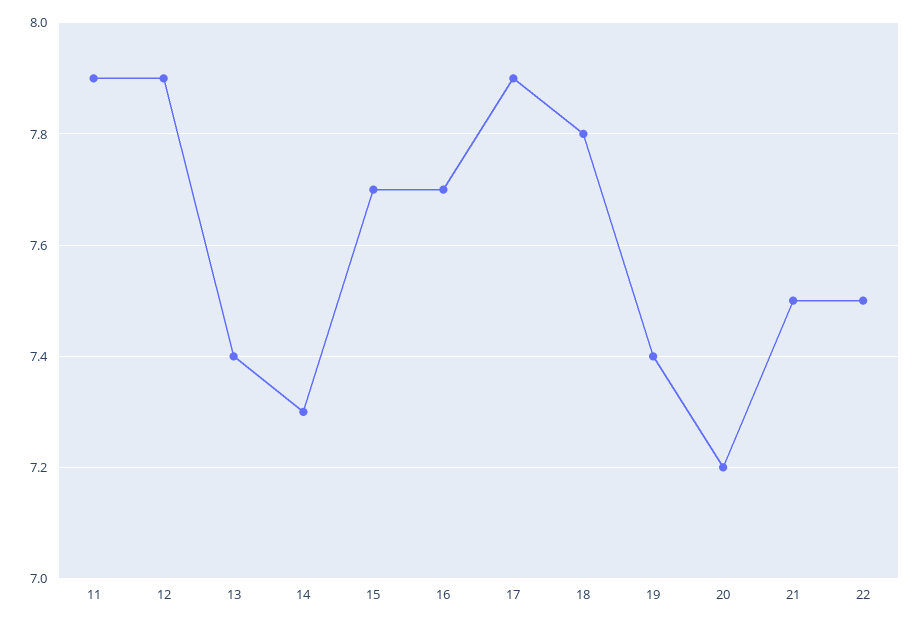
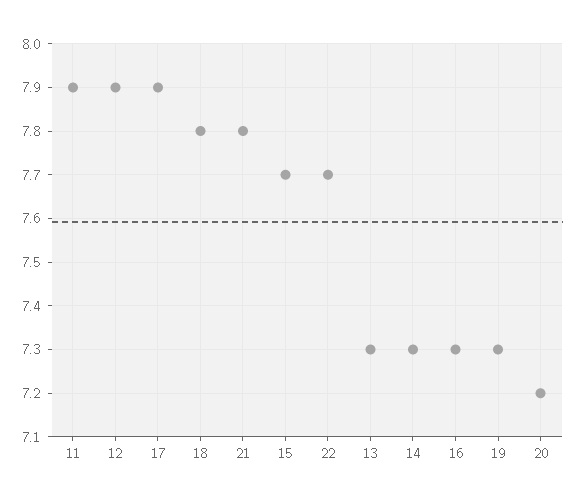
  {
    "11": 7.9,
    "12": 7.9,
-   "13": 7.4,
+   "13": 7.3,
    "14": 7.3,
    "15": 7.7,
-   "16": 7.7,
+   "16": 7.3,
    "17": 7.9,
    "18": 7.8,
-   "19": 7.4,
+   "19": 7.3,
    "20": 7.2,
-   "21": 7.5,
+   "21": 7.8,
-   "22": 7.5
+   "22": 7.7
  }

